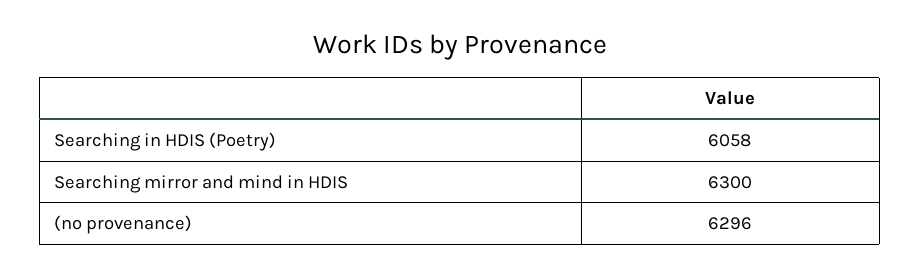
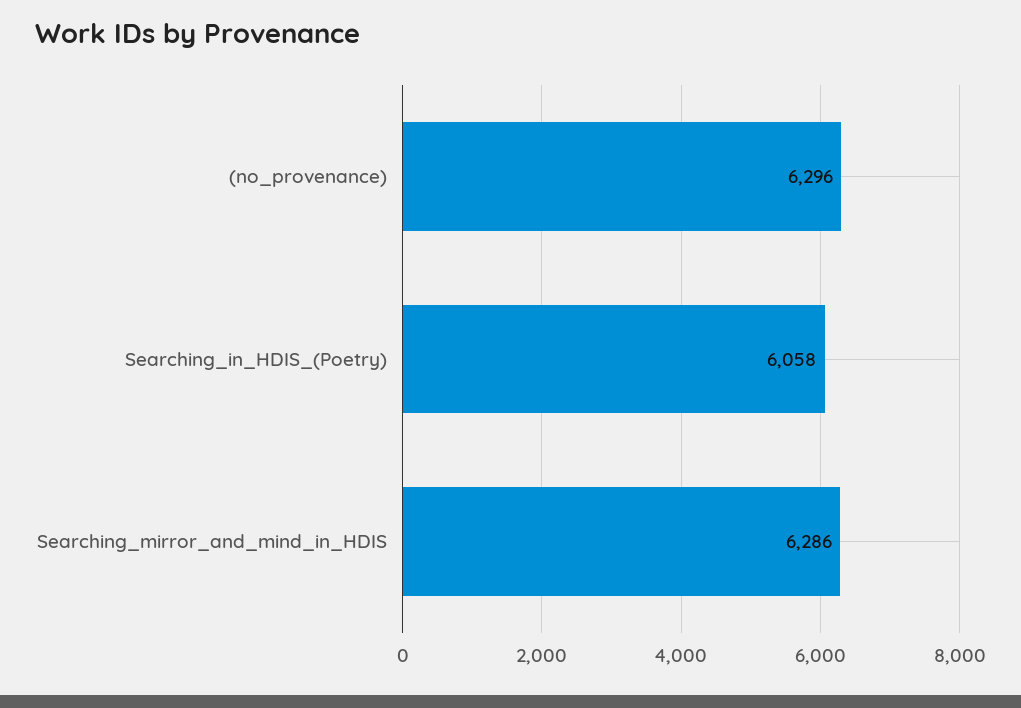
  {
    "Searching in HDIS (Poetry)": 6058,
-   "Searching mirror and mind in HDIS": 6300,
+   "Searching mirror and mind in HDIS": 6286,
    "(no provenance)": 6296
  }

